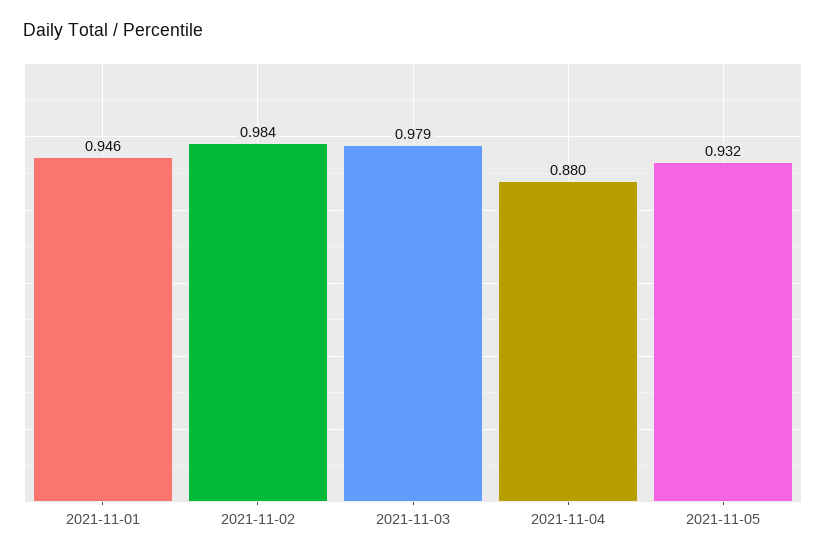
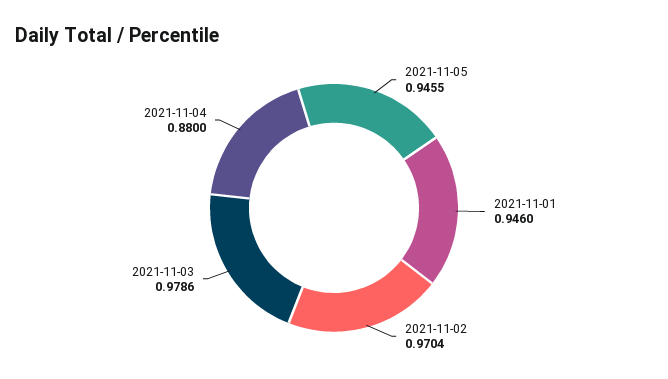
  {
    "2021-11-01": 0.946,
-   "2021-11-02": 0.984,
+   "2021-11-02": 0.9704,
    "2021-11-03": 0.9786,
    "2021-11-04": 0.88,
-   "2021-11-05": 0.932
+   "2021-11-05": 0.9455
  }

